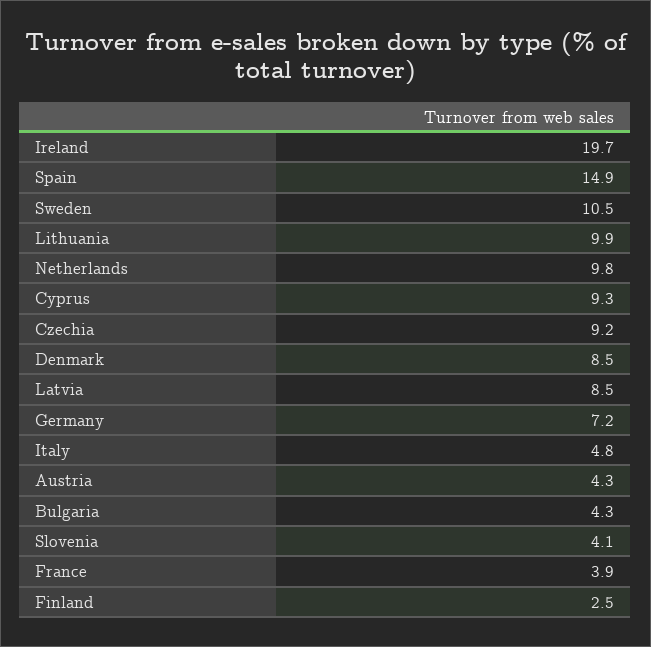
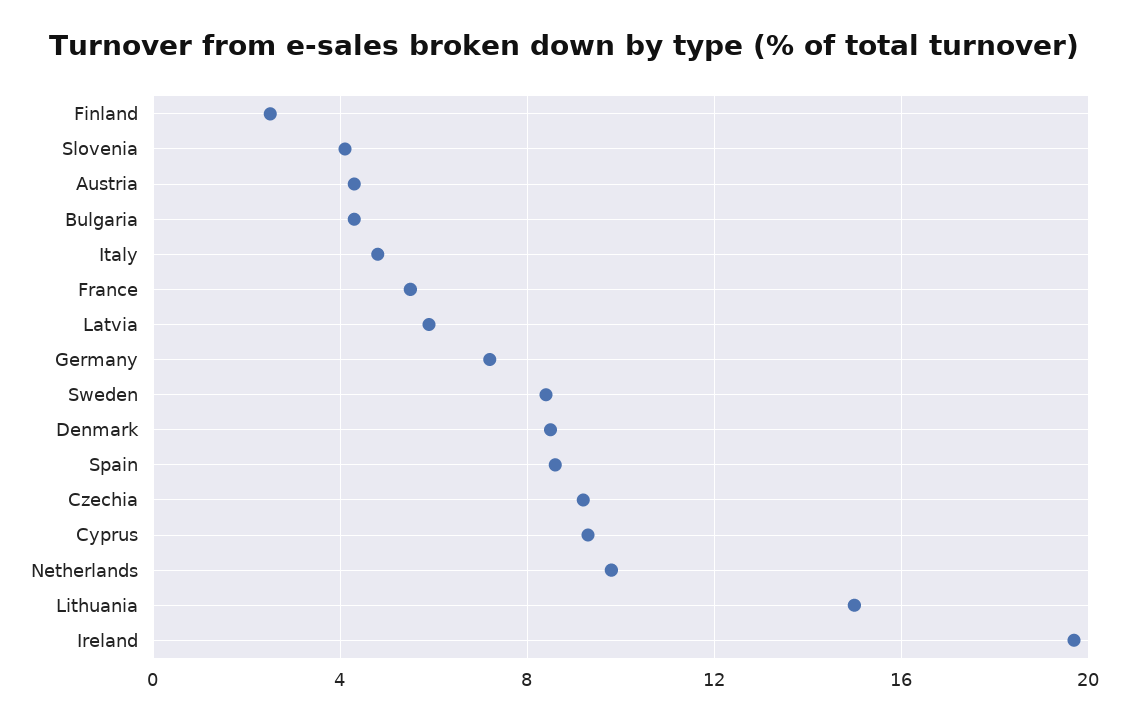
  {
    "Ireland": 19.7,
-   "Spain": 14.9,
+   "Spain": 8.5,
-   "Sweden": 10.5,
+   "Sweden": 8.5,
-   "Lithuania": 9.9,
+   "Lithuania": 15,
    "Netherlands": 9.8,
    "Cyprus": 9.3,
    "Czechia": 9.2,
    "Denmark": 8.5,
-   "Latvia": 8.5,
+   "Latvia": 6,
    "Germany": 7.2,
    "Italy": 4.8,
    "Austria": 4.3,
    "Bulgaria": 4.3,
    "Slovenia": 4.1,
-   "France": 3.9,
+   "France": 5.5,
    "Finland": 2.5
  }

